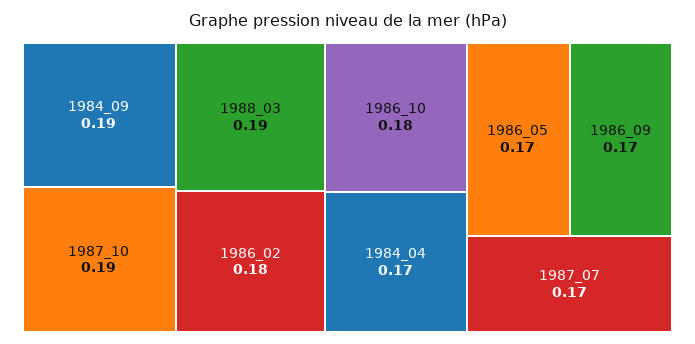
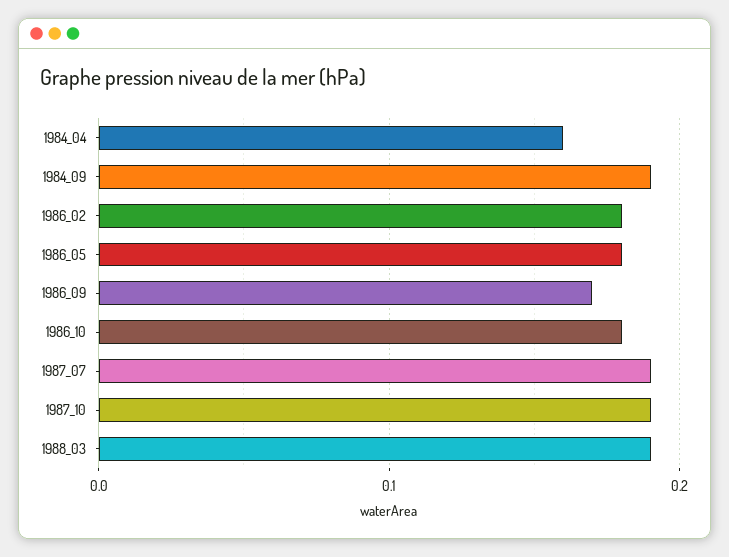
  {
    "1984_09": 0.19,
    "1987_10": 0.19,
    "1988_03": 0.19,
    "1986_02": 0.18,
    "1986_10": 0.18,
-   "1984_04": 0.17,
+   "1984_04": 0.16,
-   "1986_05": 0.17,
+   "1986_05": 0.18,
    "1986_09": 0.17,
-   "1987_07": 0.17
+   "1987_07": 0.19
  }

